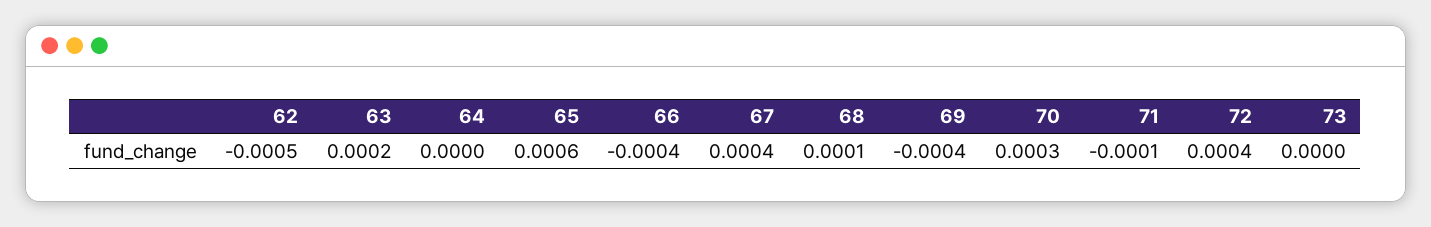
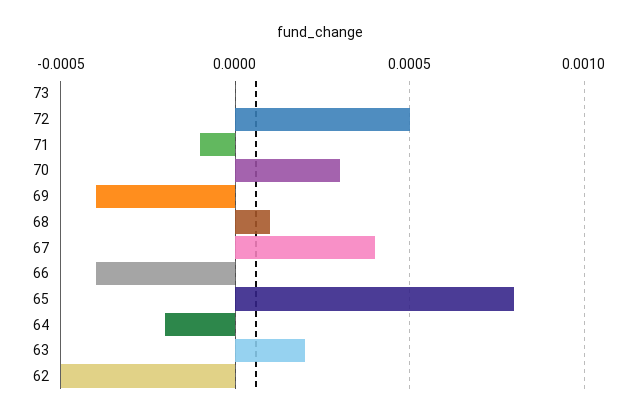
  {
    "62": -0.0005,
    "63": 0.0002,
-   "64": 0,
+   "64": -0.0002,
-   "65": 0.0006,
+   "65": 0.0008,
    "66": -0.0004,
    "67": 0.0004,
    "68": 0.0001,
    "69": -0.0004,
    "70": 0.0003,
    "71": -0.0001,
-   "72": 0.0004,
+   "72": 0.0005,
    "73": 0
  }

